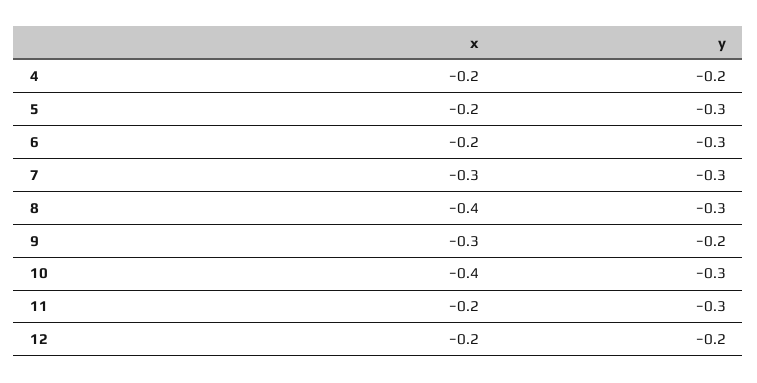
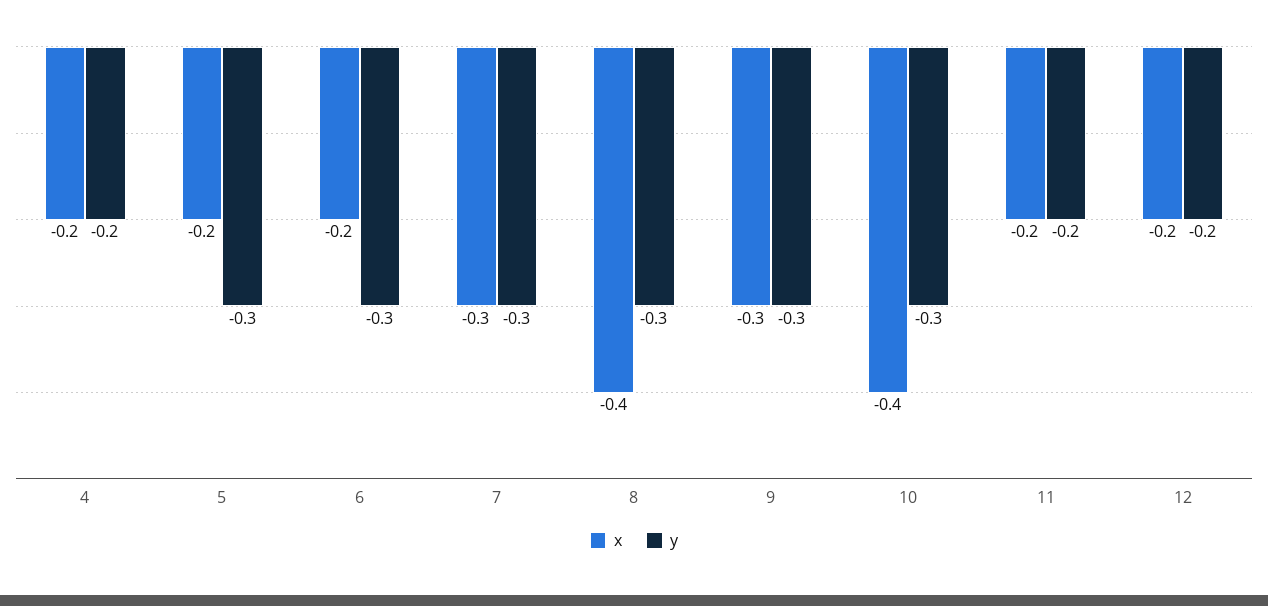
  {
    "x": {
      "4": -0.2,
      "5": -0.2,
      "6": -0.2,
      "7": -0.3,
      "8": -0.4,
      "9": -0.3,
      "10": -0.4,
      "11": -0.2,
      "12": -0.2
    },
    "y": {
      "4": -0.2,
      "5": -0.3,
      "6": -0.3,
      "7": -0.3,
      "8": -0.3,
-     "9": -0.2,
+     "9": -0.3,
      "10": -0.3,
-     "11": -0.3,
+     "11": -0.2,
      "12": -0.2
    }
  }

